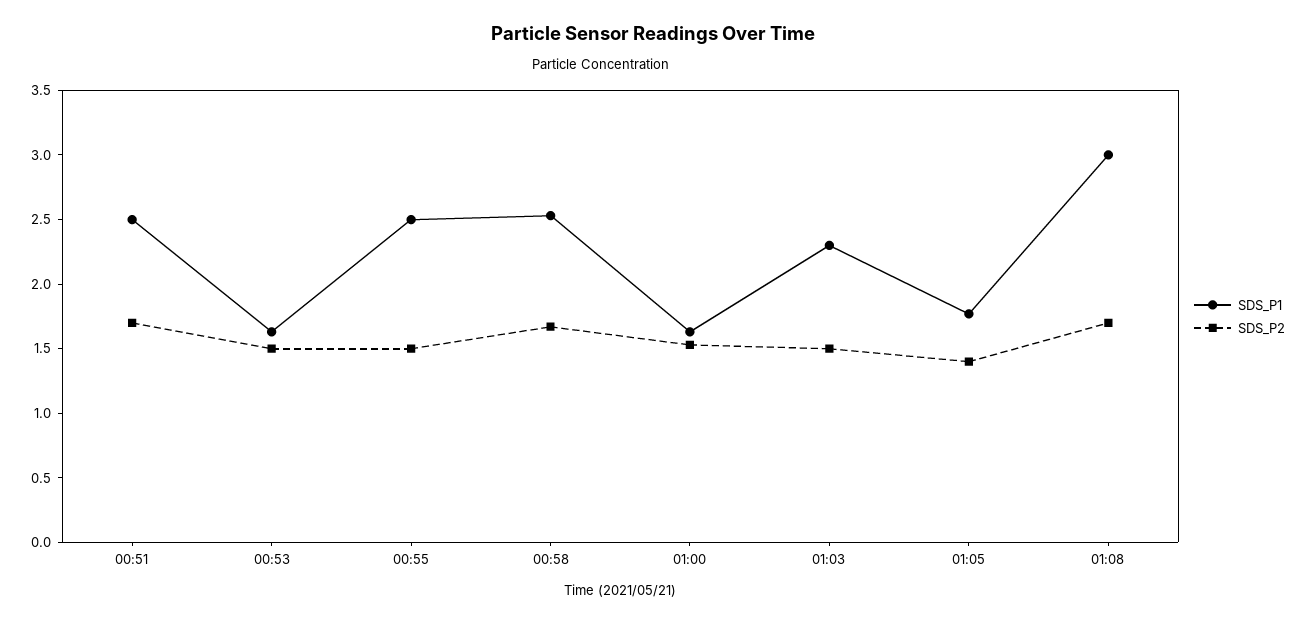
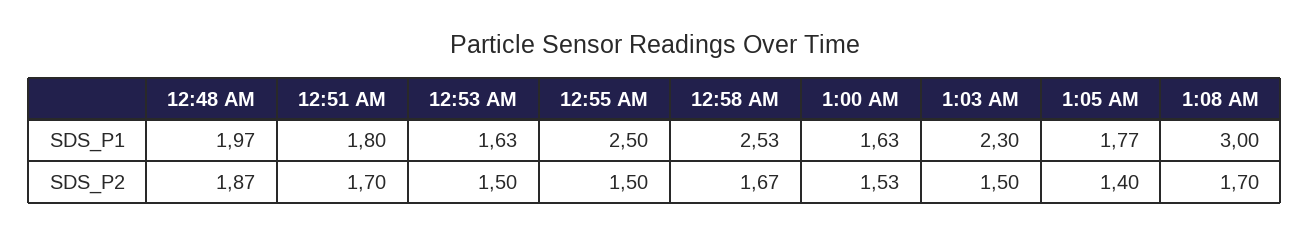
  {
    "SDS_P1": {
-     "00:51": 2.5,
+     "00:51": 1.8,
      "00:53": 1.63,
      "00:55": 2.5,
      "00:58": 2.53,
      "01:00": 1.63,
      "01:03": 2.3,
      "01:05": 1.77,
-     "01:08": 3
+     "01:08": 3,
+     "12:48 AM": 1.97
    },
    "SDS_P2": {
      "00:51": 1.7,
      "00:53": 1.5,
      "00:55": 1.5,
      "00:58": 1.67,
      "01:00": 1.53,
      "01:03": 1.5,
      "01:05": 1.4,
-     "01:08": 1.7
+     "01:08": 1.7,
+     "12:48 AM": 1.87
    }
  }

